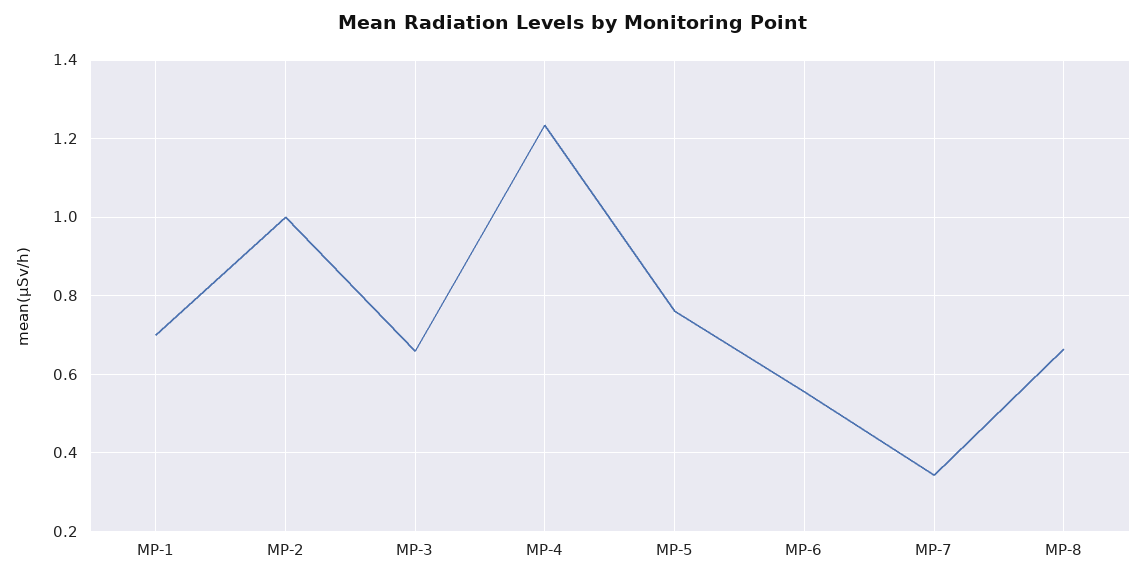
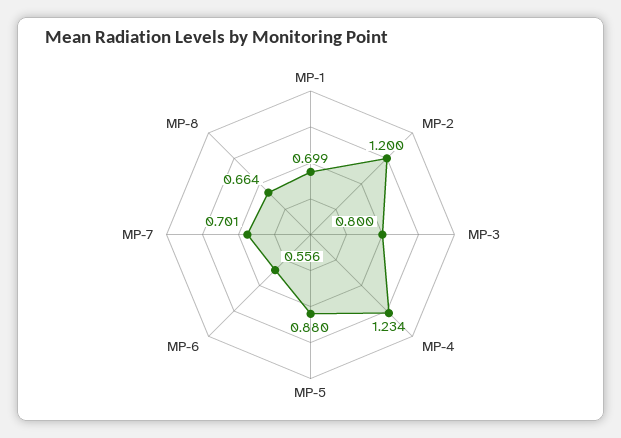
  {
    "MP-1": 0.699,
-   "MP-2": 1,
+   "MP-2": 1.2,
-   "MP-3": 0.66,
+   "MP-3": 0.8,
    "MP-4": 1.234,
-   "MP-5": 0.76,
+   "MP-5": 0.88,
    "MP-6": 0.556,
-   "MP-7": 0.34,
+   "MP-7": 0.701,
    "MP-8": 0.664
  }

